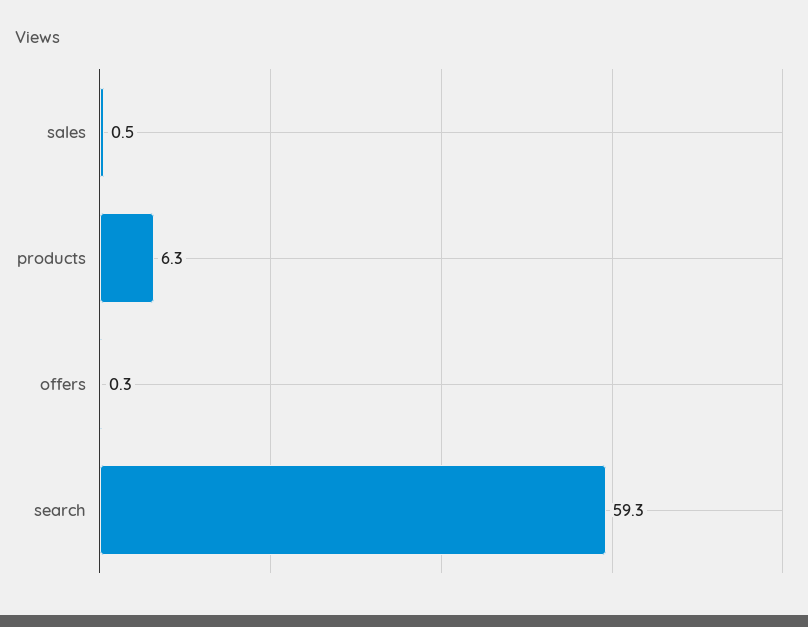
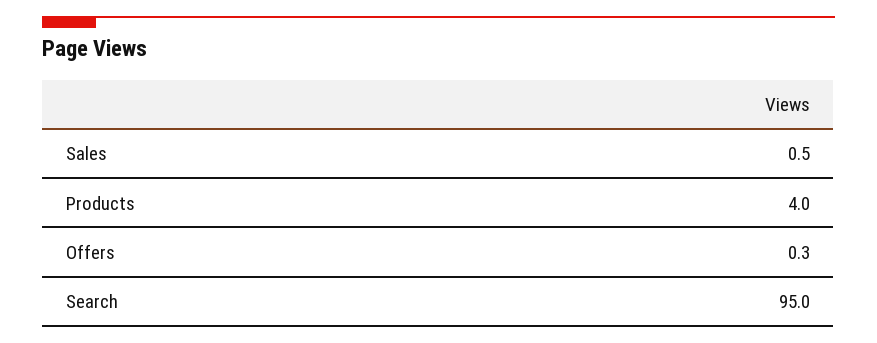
  {
    "sales": 0.5,
-   "products": 6.3,
+   "products": 4,
    "offers": 0.3,
-   "search": 59.3
+   "search": 95
  }

